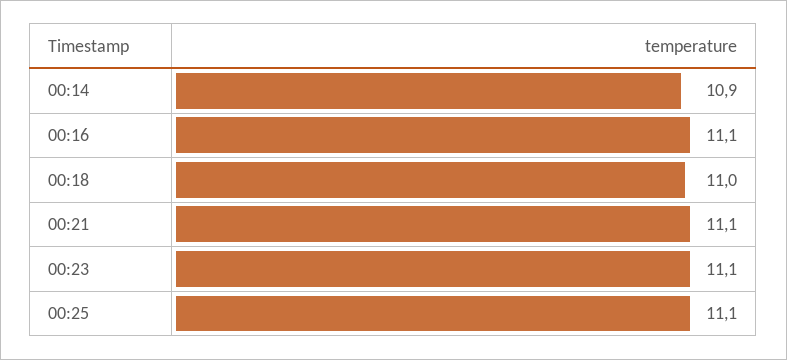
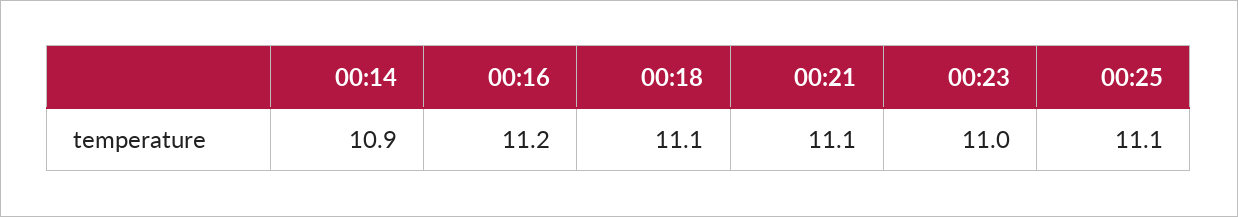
  {
    "00:14": 10.9,
-   "00:16": 11.1,
+   "00:16": 11.2,
-   "00:18": 11,
+   "00:18": 11.1,
    "00:21": 11.1,
-   "00:23": 11.1,
+   "00:23": 11,
    "00:25": 11.1
  }

